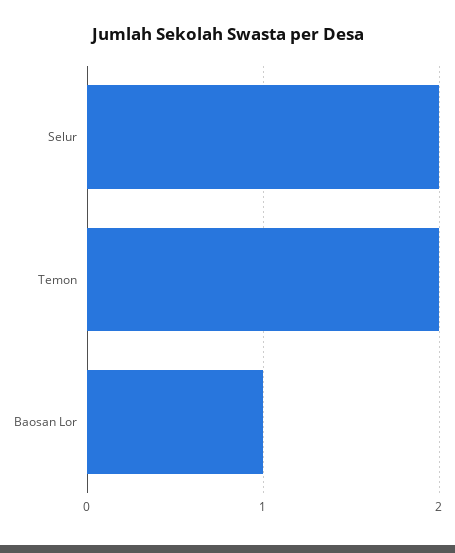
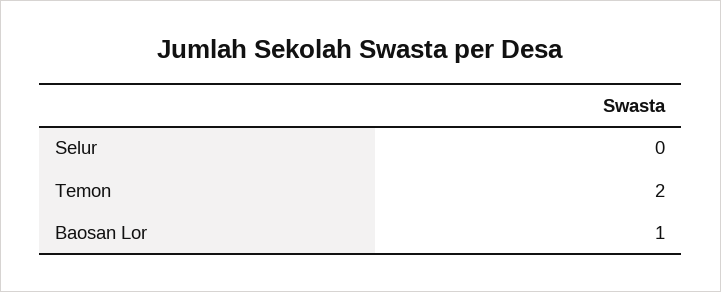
  {
-   "Selur": 2,
+   "Selur": 0,
    "Temon": 2,
    "Baosan Lor": 1
  }

